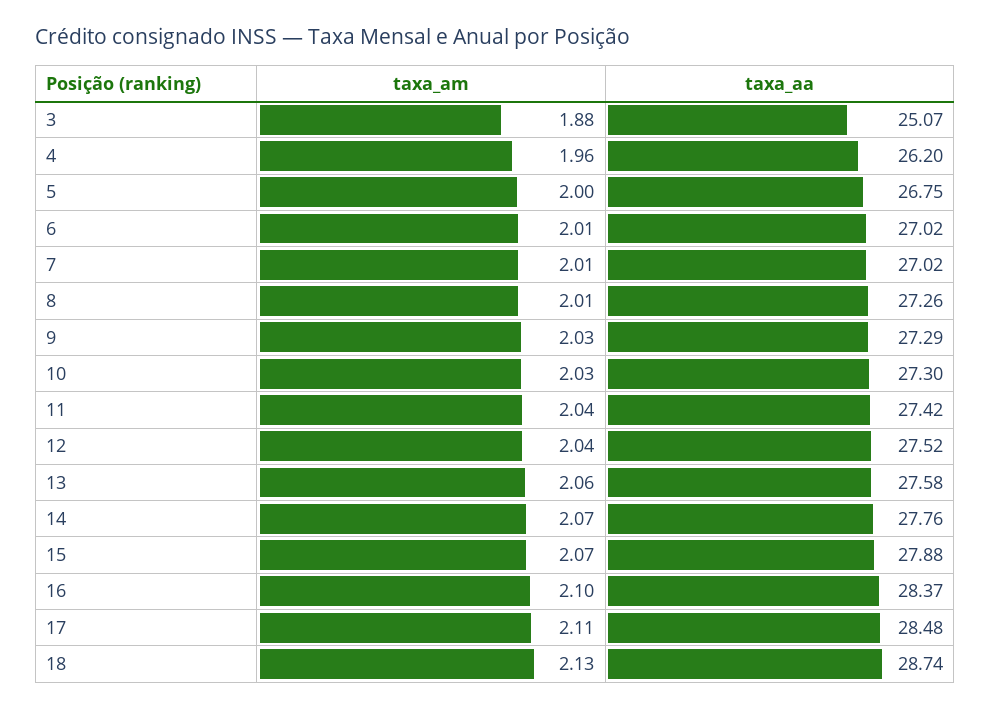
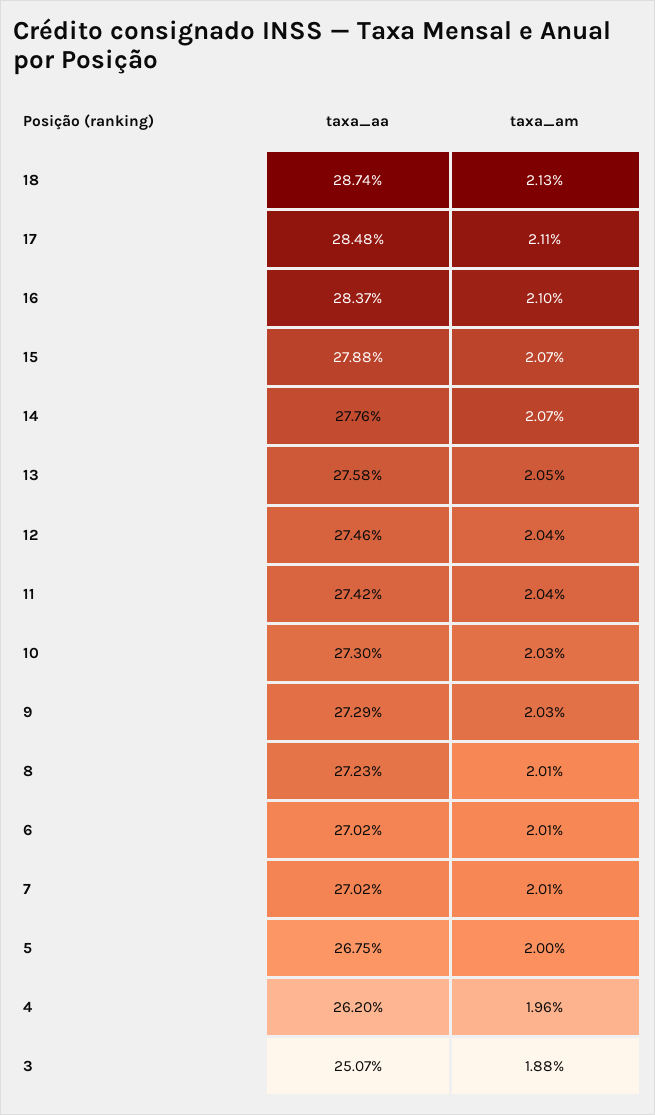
  {
    "taxa_am": {
      "3": 1.88,
      "4": 1.96,
      "5": 2,
      "6": 2.01,
      "7": 2.01,
      "8": 2.01,
      "9": 2.03,
      "10": 2.03,
      "11": 2.04,
      "12": 2.04,
-     "13": 2.06,
+     "13": 2.05,
      "14": 2.07,
      "15": 2.07,
      "16": 2.1,
      "17": 2.11,
      "18": 2.13
    },
    "taxa_aa": {
      "3": 25.07,
      "4": 26.2,
      "5": 26.75,
      "6": 27.02,
      "7": 27.02,
-     "8": 27.26,
+     "8": 27.23,
      "9": 27.29,
      "10": 27.3,
      "11": 27.42,
-     "12": 27.52,
+     "12": 27.46,
      "13": 27.58,
      "14": 27.76,
      "15": 27.88,
      "16": 28.37,
      "17": 28.48,
      "18": 28.74
    }
  }

